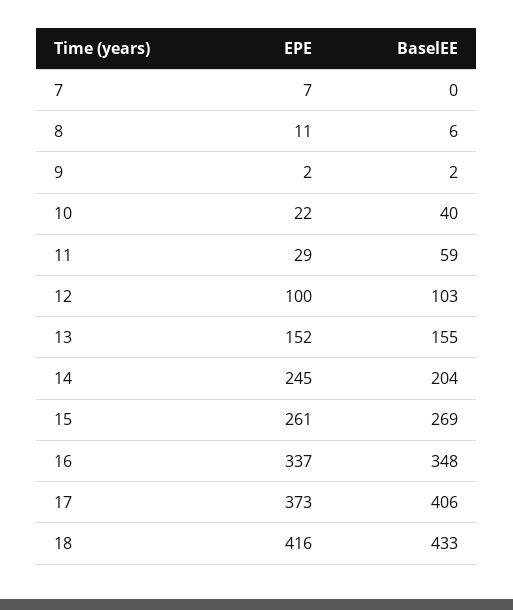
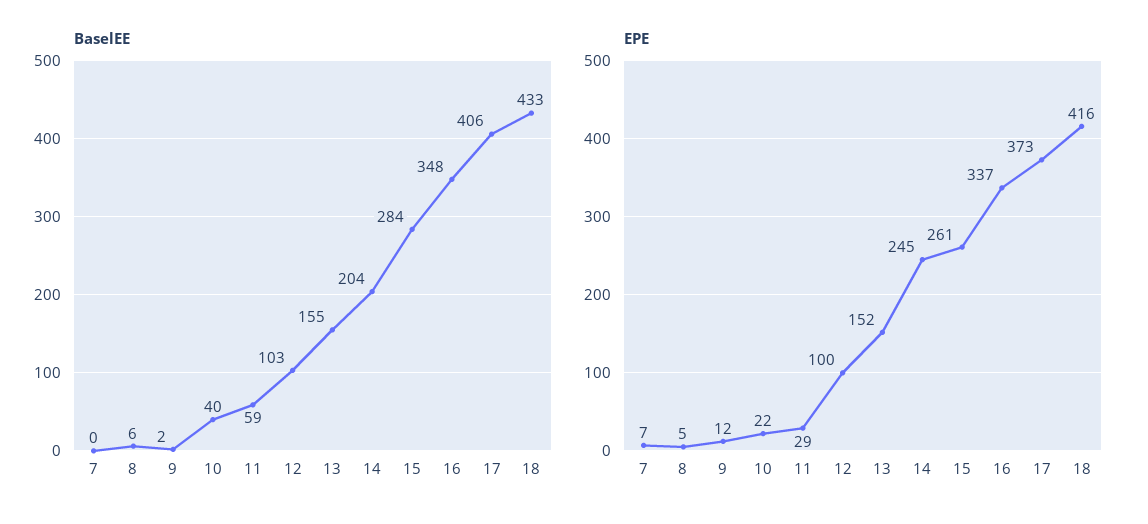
  {
    "EPE": {
      "7": 7,
-     "8": 11,
+     "8": 5,
-     "9": 2,
+     "9": 12,
      "10": 22,
      "11": 29,
      "12": 100,
      "13": 152,
      "14": 245,
      "15": 261,
      "16": 337,
      "17": 373,
      "18": 416
    },
    "BaselEE": {
      "7": 0,
      "8": 6,
      "9": 2,
      "10": 40,
      "11": 59,
      "12": 103,
      "13": 155,
      "14": 204,
-     "15": 269,
+     "15": 284,
      "16": 348,
      "17": 406,
      "18": 433
    }
  }

